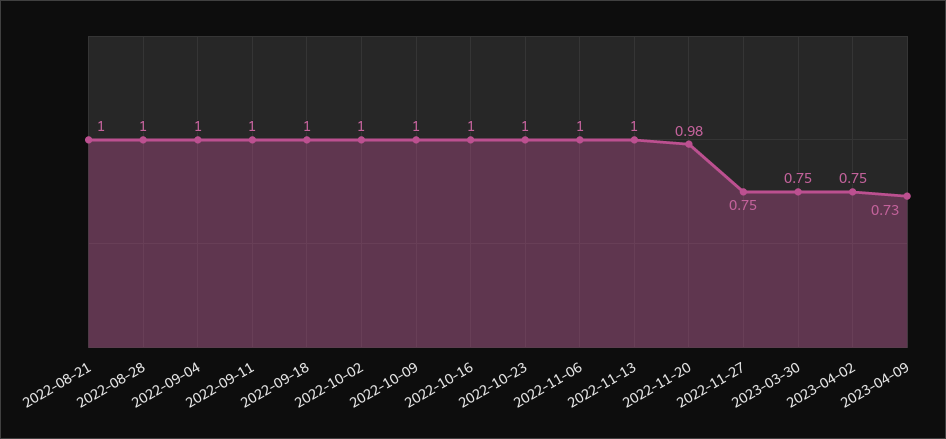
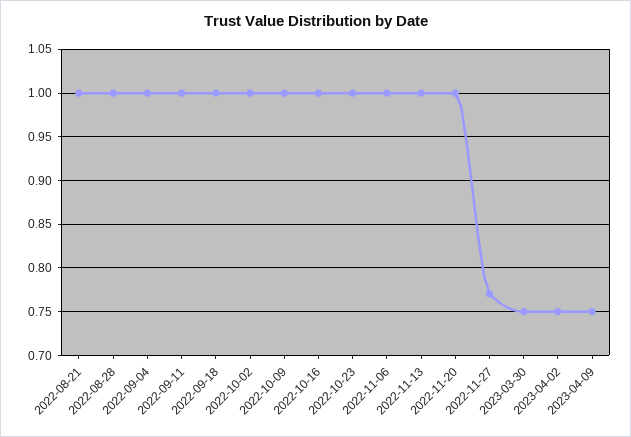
  {
    "2022-08-21": 1,
    "2022-08-28": 1,
    "2022-09-04": 1,
    "2022-09-11": 1,
    "2022-09-18": 1,
    "2022-10-02": 1,
    "2022-10-09": 1,
    "2022-10-16": 1,
    "2022-10-23": 1,
    "2022-11-06": 1,
    "2022-11-13": 1,
-   "2022-11-20": 0.98,
+   "2022-11-20": 1,
-   "2022-11-27": 0.75,
+   "2022-11-27": 0.77,
    "2023-03-30": 0.75,
    "2023-04-02": 0.75,
-   "2023-04-09": 0.73
+   "2023-04-09": 0.75
  }

